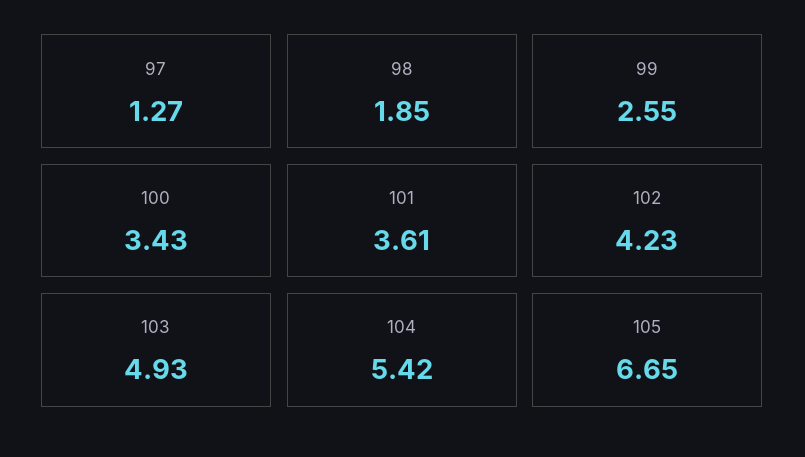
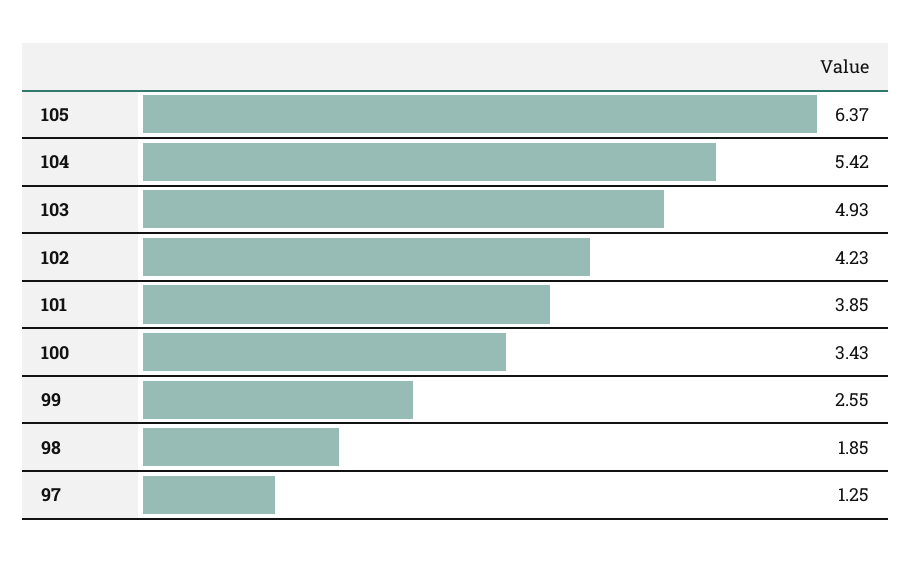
  {
-   "97": 1.27,
+   "97": 1.25,
    "98": 1.85,
    "99": 2.55,
    "100": 3.43,
-   "101": 3.61,
+   "101": 3.85,
    "102": 4.23,
    "103": 4.93,
    "104": 5.42,
-   "105": 6.65
+   "105": 6.37
  }

